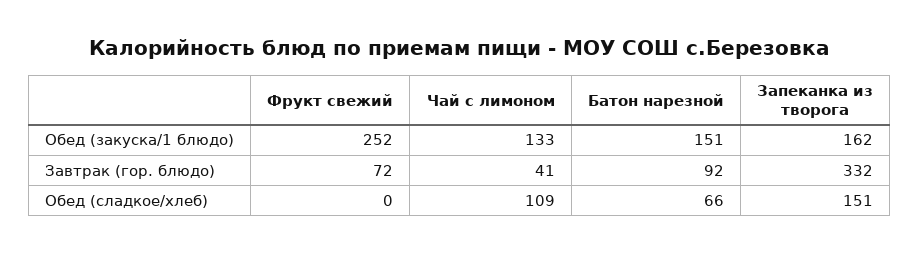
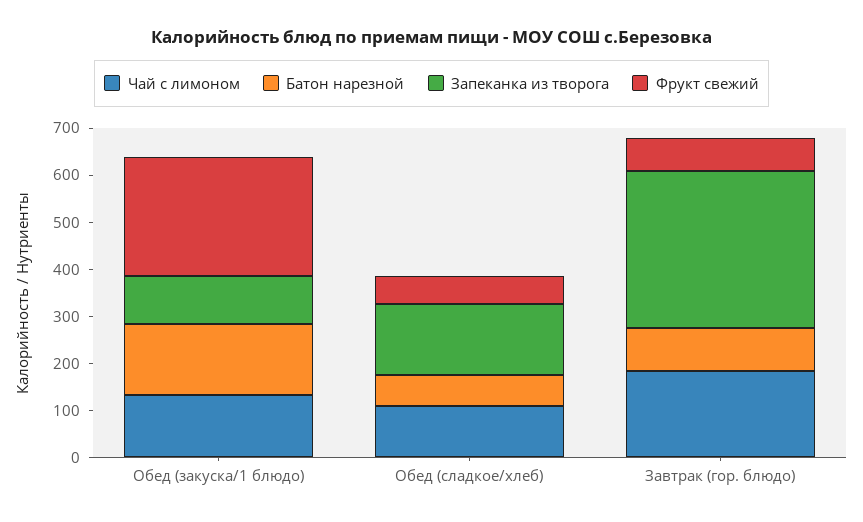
  {
    "Фрукт свежий": {
      "Обед (закуска/1 блюдо)": 252,
      "Завтрак (гор. блюдо)": 72,
-     "Обед (сладкое/хлеб)": 0
+     "Обед (сладкое/хлеб)": 60
    },
    "Чай с лимоном": {
      "Обед (закуска/1 блюдо)": 133,
-     "Завтрак (гор. блюдо)": 41,
+     "Завтрак (гор. блюдо)": 180,
      "Обед (сладкое/хлеб)": 109
    },
    "Батон нарезной": {
      "Обед (закуска/1 блюдо)": 151,
      "Завтрак (гор. блюдо)": 92,
      "Обед (сладкое/хлеб)": 66
    },
    "Запеканка из творога": {
-     "Обед (закуска/1 блюдо)": 162,
+     "Обед (закуска/1 блюдо)": 100,
      "Завтрак (гор. блюдо)": 332,
      "Обед (сладкое/хлеб)": 151
    }
  }

